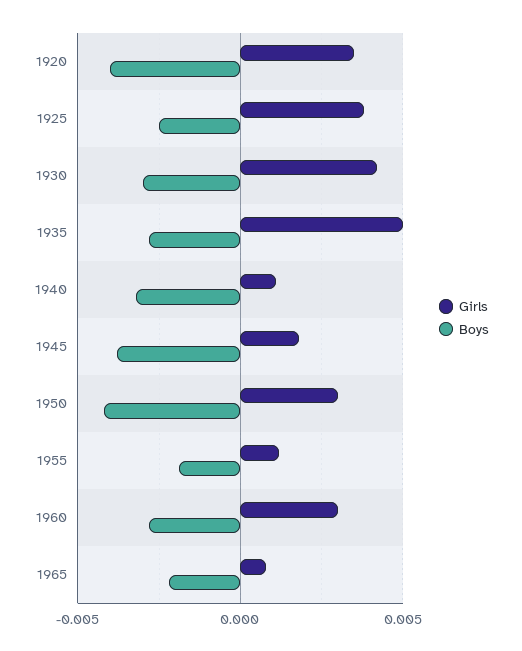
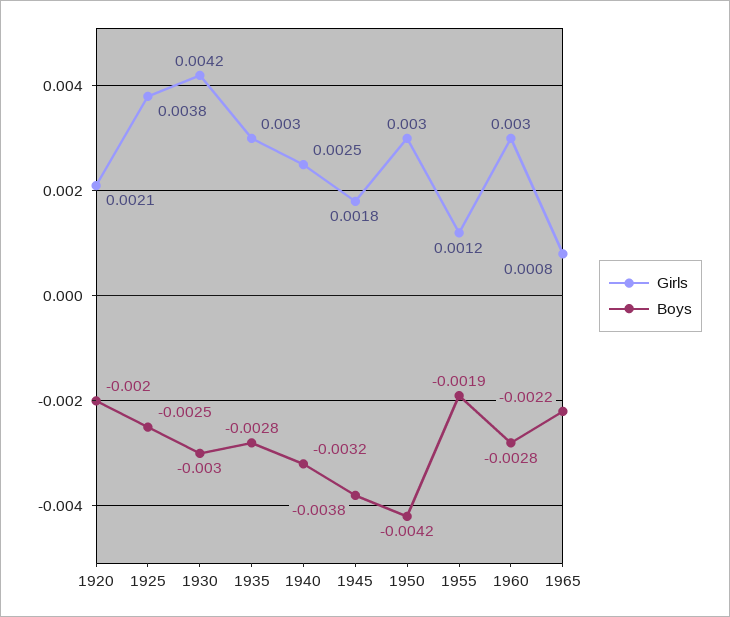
  {
    "Girls": {
-     "1920": 0.0035,
+     "1920": 0.0021,
      "1925": 0.0038,
      "1930": 0.0042,
-     "1935": 0.005,
+     "1935": 0.003,
-     "1940": 0.001,
+     "1940": 0.0025,
      "1945": 0.0018,
      "1950": 0.003,
      "1955": 0.0012,
      "1960": 0.003,
      "1965": 0.0008
    },
    "Boys": {
-     "1920": -0.004,
+     "1920": -0.002,
      "1925": -0.0025,
      "1930": -0.003,
      "1935": -0.0028,
      "1940": -0.0032,
      "1945": -0.0038,
      "1950": -0.0042,
      "1955": -0.0019,
      "1960": -0.0028,
      "1965": -0.0022
    }
  }

